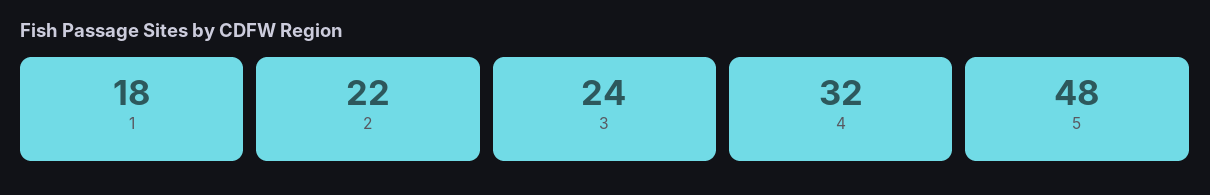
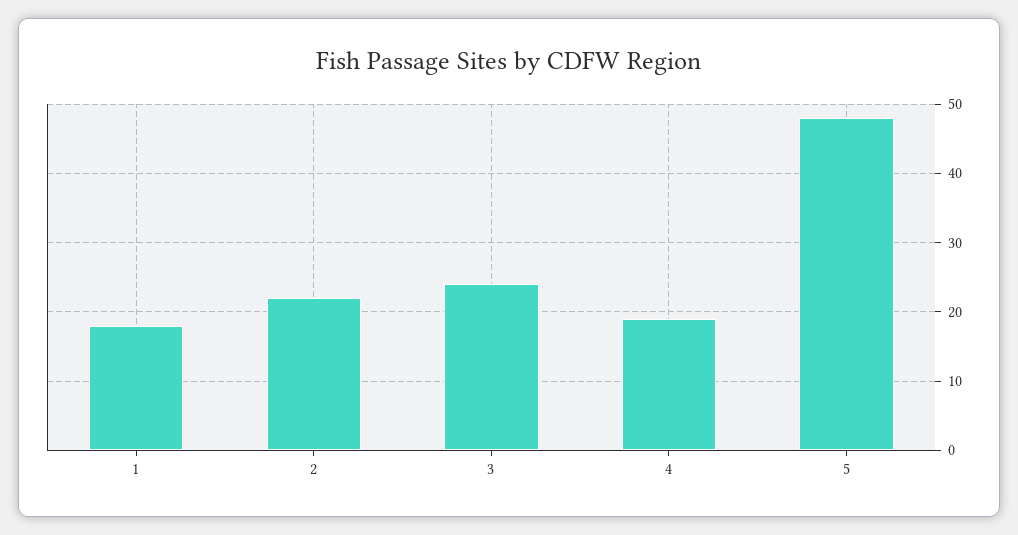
  {
    "1": 18,
    "2": 22,
    "3": 24,
-   "4": 32,
+   "4": 19,
    "5": 48
  }

